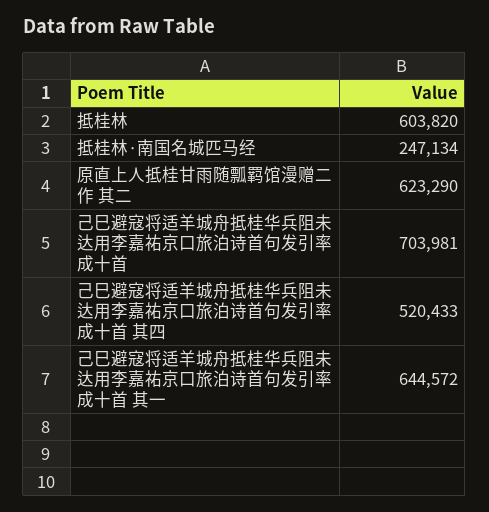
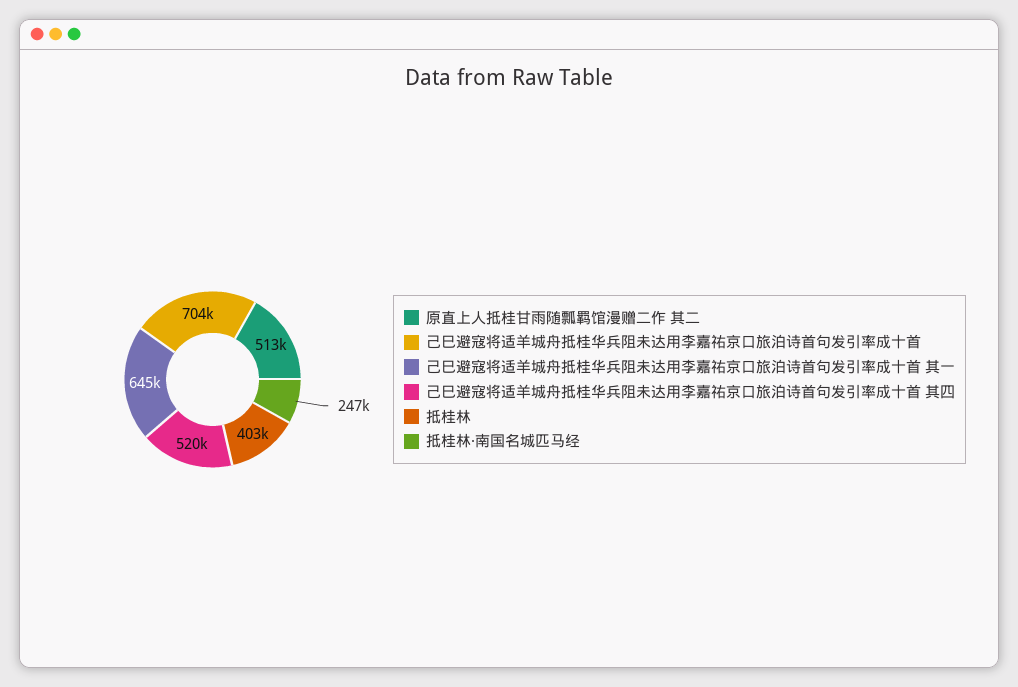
  {
-   "抵桂林": 603820,
+   "抵桂林": 403000,
    "抵桂林·南国名城匹马经": 247134,
-   "原直上人抵桂甘雨随瓢羁馆漫赠二作 其二": 623290,
+   "原直上人抵桂甘雨随瓢羁馆漫赠二作 其二": 513000,
    "己巳避寇将适羊城舟抵桂华兵阻未达用李嘉祐京口旅泊诗首句发引率成十首": 703981,
    "己巳避寇将适羊城舟抵桂华兵阻未达用李嘉祐京口旅泊诗首句发引率成十首 其四": 520433,
    "己巳避寇将适羊城舟抵桂华兵阻未达用李嘉祐京口旅泊诗首句发引率成十首 其一": 644572
  }

